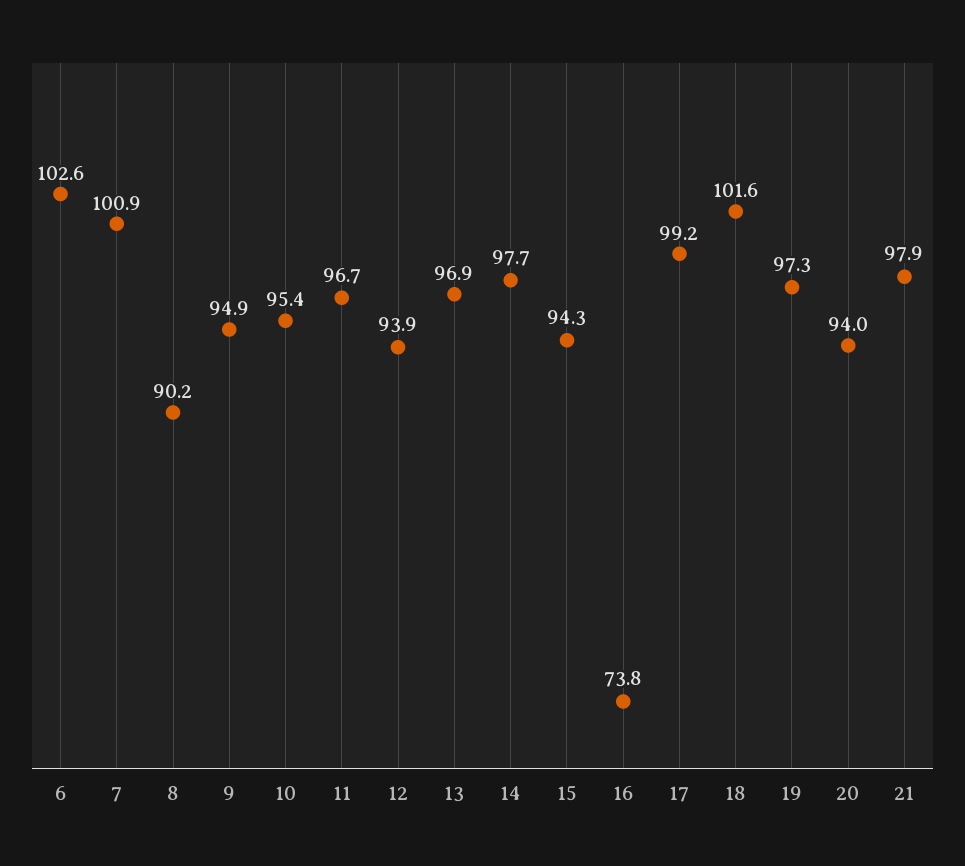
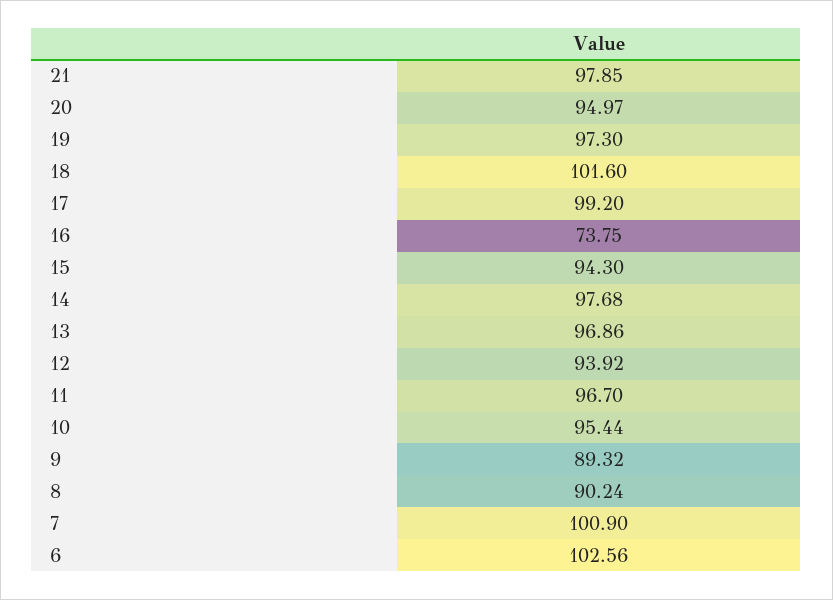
  {
    "6": 102.56,
    "7": 100.9,
    "8": 90.24,
-   "9": 94.9,
+   "9": 89.32,
    "10": 95.44,
    "11": 96.7,
    "12": 93.92,
    "13": 96.86,
    "14": 97.68,
    "15": 94.3,
    "16": 73.75,
    "17": 99.2,
    "18": 101.6,
    "19": 97.3,
-   "20": 94,
+   "20": 94.97,
    "21": 97.85
  }

